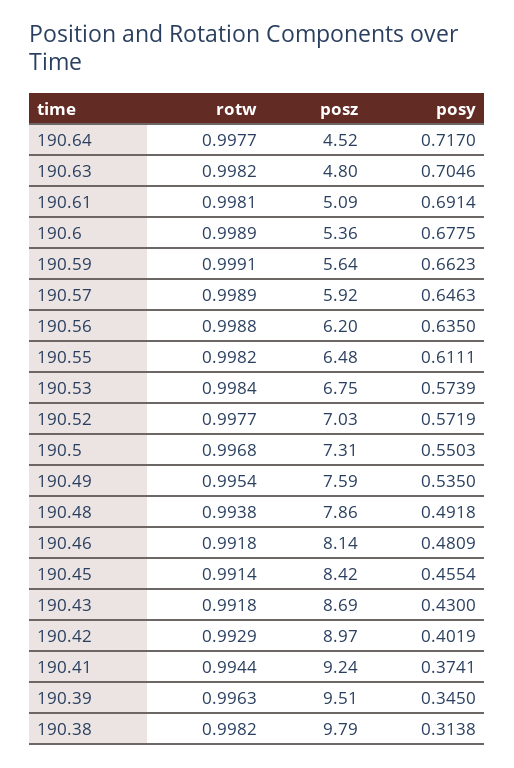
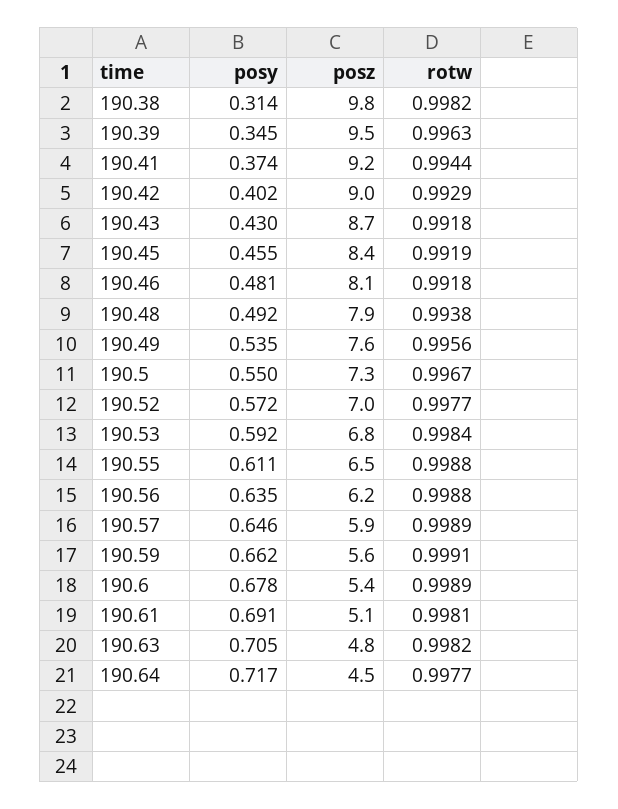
  {
    "rotw": {
      "190.64": 0.9977,
      "190.63": 0.9982,
      "190.61": 0.9981,
      "190.6": 0.9989,
      "190.59": 0.9991,
      "190.57": 0.9989,
      "190.56": 0.9988,
-     "190.55": 0.9982,
+     "190.55": 0.9988,
      "190.53": 0.9984,
      "190.52": 0.9977,
-     "190.5": 0.9968,
+     "190.5": 0.9967,
-     "190.49": 0.9954,
+     "190.49": 0.9956,
      "190.48": 0.9938,
      "190.46": 0.9918,
-     "190.45": 0.9914,
+     "190.45": 0.9919,
      "190.43": 0.9918,
      "190.42": 0.9929,
      "190.41": 0.9944,
      "190.39": 0.9963,
      "190.38": 0.9982
    },
    "posz": {
      "190.64": 4.52,
      "190.63": 4.8,
      "190.61": 5.09,
      "190.6": 5.36,
      "190.59": 5.64,
      "190.57": 5.92,
      "190.56": 6.2,
      "190.55": 6.48,
      "190.53": 6.75,
      "190.52": 7.03,
      "190.5": 7.31,
      "190.49": 7.59,
      "190.48": 7.86,
      "190.46": 8.14,
      "190.45": 8.42,
      "190.43": 8.69,
      "190.42": 8.97,
      "190.41": 9.24,
      "190.39": 9.51,
      "190.38": 9.79
    },
    "posy": {
      "190.64": 0.717,
      "190.63": 0.7046,
      "190.61": 0.6914,
      "190.6": 0.6775,
      "190.59": 0.6623,
      "190.57": 0.6463,
      "190.56": 0.635,
      "190.55": 0.6111,
-     "190.53": 0.5739,
+     "190.53": 0.592,
      "190.52": 0.5719,
      "190.5": 0.5503,
      "190.49": 0.535,
      "190.48": 0.4918,
      "190.46": 0.4809,
      "190.45": 0.4554,
      "190.43": 0.43,
      "190.42": 0.4019,
      "190.41": 0.3741,
      "190.39": 0.345,
      "190.38": 0.3138
    }
  }

